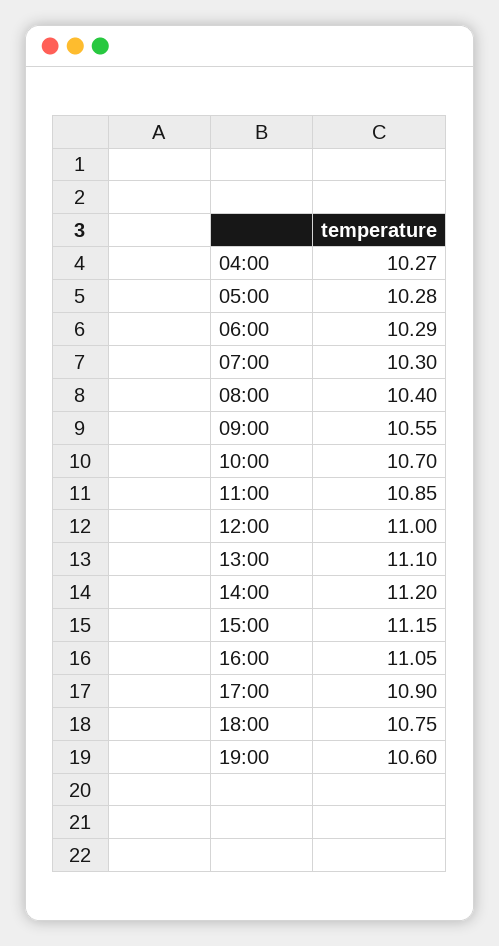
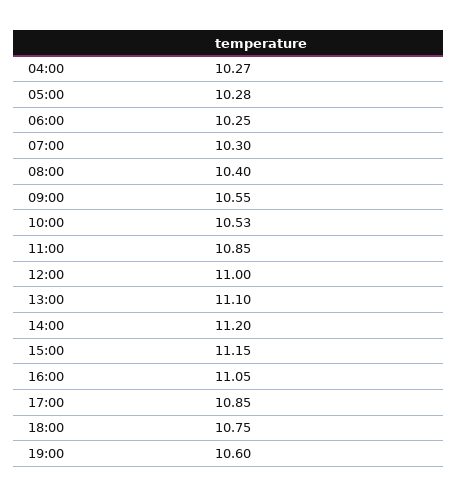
  {
    "04:00": 10.27,
    "05:00": 10.28,
-   "06:00": 10.29,
+   "06:00": 10.25,
    "07:00": 10.3,
    "08:00": 10.4,
    "09:00": 10.55,
-   "10:00": 10.7,
+   "10:00": 10.53,
    "11:00": 10.85,
    "12:00": 11,
    "13:00": 11.1,
    "14:00": 11.2,
    "15:00": 11.15,
    "16:00": 11.05,
-   "17:00": 10.9,
+   "17:00": 10.85,
    "18:00": 10.75,
    "19:00": 10.6
  }

